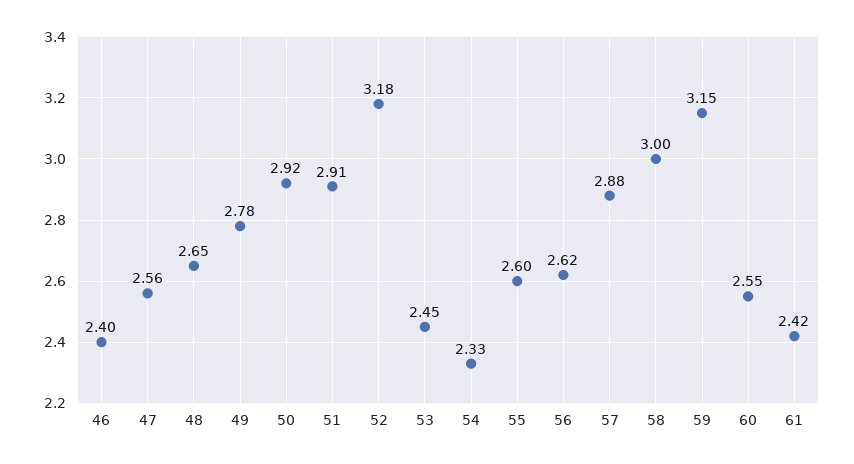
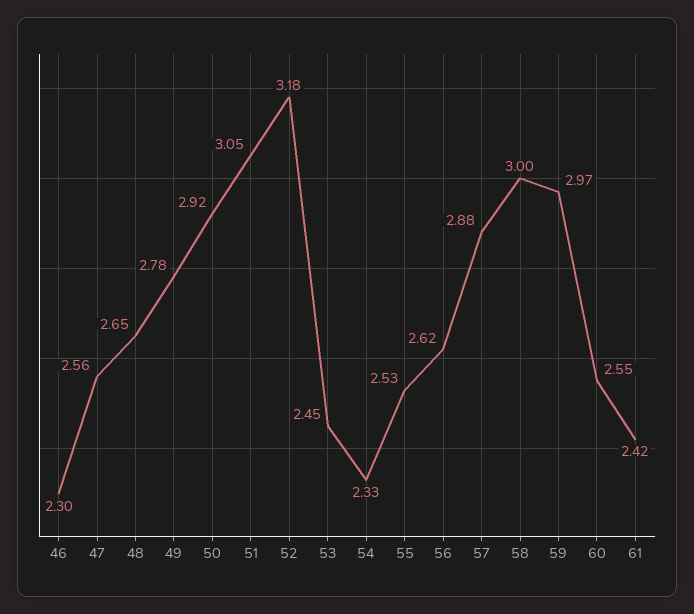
  {
-   "46": 2.4,
+   "46": 2.3,
    "47": 2.56,
    "48": 2.65,
    "49": 2.78,
    "50": 2.92,
-   "51": 2.91,
+   "51": 3.05,
    "52": 3.18,
    "53": 2.45,
    "54": 2.33,
-   "55": 2.6,
+   "55": 2.53,
    "56": 2.62,
    "57": 2.88,
    "58": 3,
-   "59": 3.15,
+   "59": 2.97,
    "60": 2.55,
    "61": 2.42
  }

